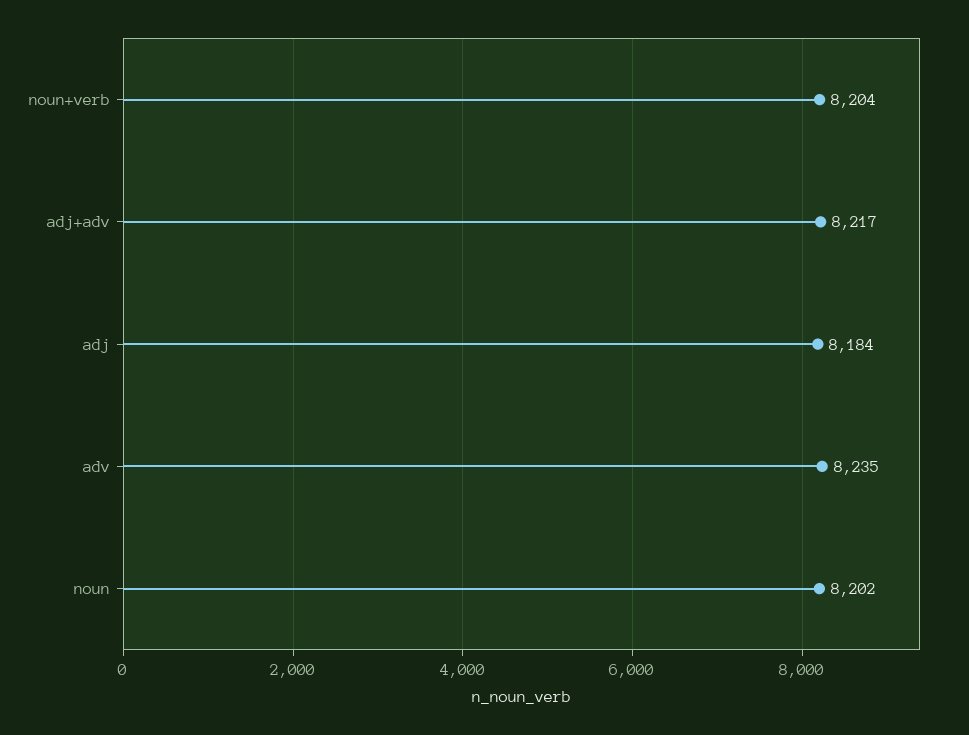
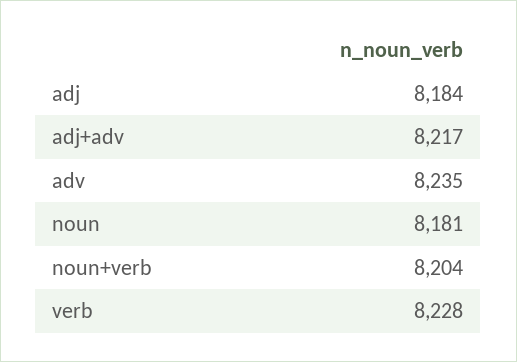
  {
    "noun+verb": 8204,
    "adj+adv": 8217,
    "adj": 8184,
    "adv": 8235,
-   "noun": 8202
+   "noun": 8181,
+   "verb": 8228
  }

